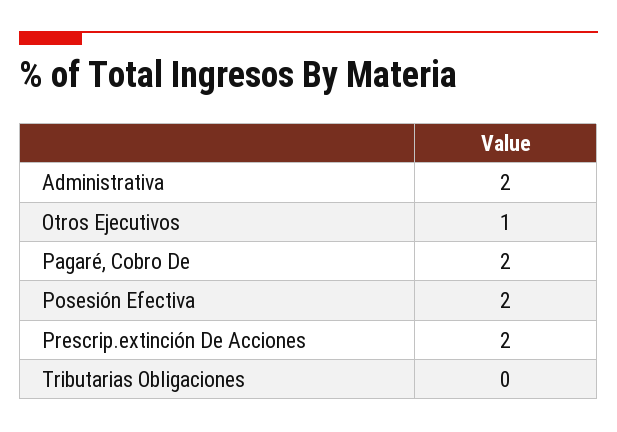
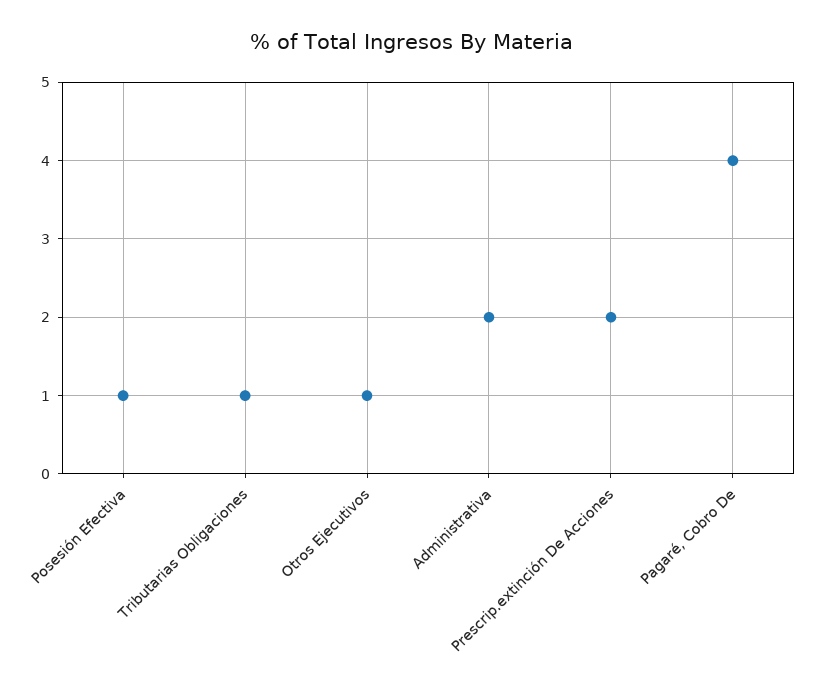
  {
    "Administrativa": 2,
    "Otros Ejecutivos": 1,
-   "Pagaré, Cobro De": 2,
+   "Pagaré, Cobro De": 4,
-   "Posesión Efectiva": 2,
+   "Posesión Efectiva": 1,
    "Prescrip.extinción De Acciones": 2,
-   "Tributarias Obligaciones": 0
+   "Tributarias Obligaciones": 1
  }

